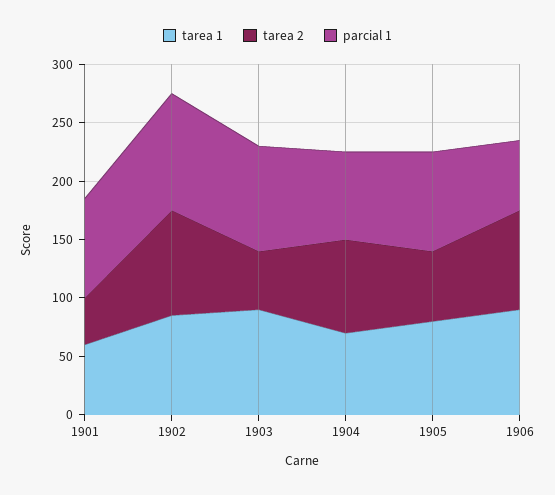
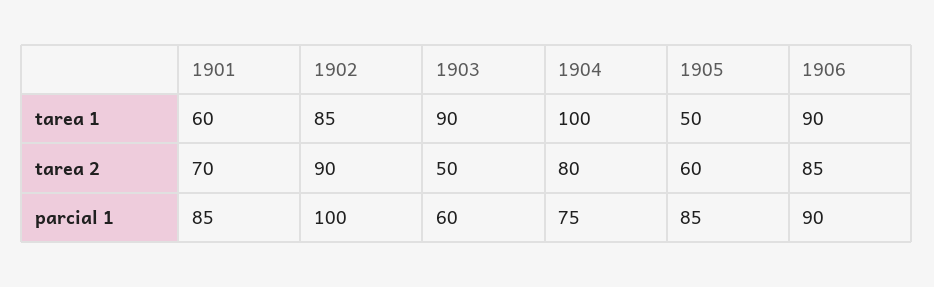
  {
    "tarea 1": {
      "1901": 60,
      "1902": 85,
      "1903": 90,
-     "1904": 70,
+     "1904": 100,
-     "1905": 80,
+     "1905": 50,
      "1906": 90
    },
    "tarea 2": {
-     "1901": 40,
+     "1901": 70,
      "1902": 90,
      "1903": 50,
      "1904": 80,
      "1905": 60,
      "1906": 85
    },
    "parcial 1": {
      "1901": 85,
      "1902": 100,
-     "1903": 90,
+     "1903": 60,
      "1904": 75,
      "1905": 85,
-     "1906": 60
+     "1906": 90
    }
  }

